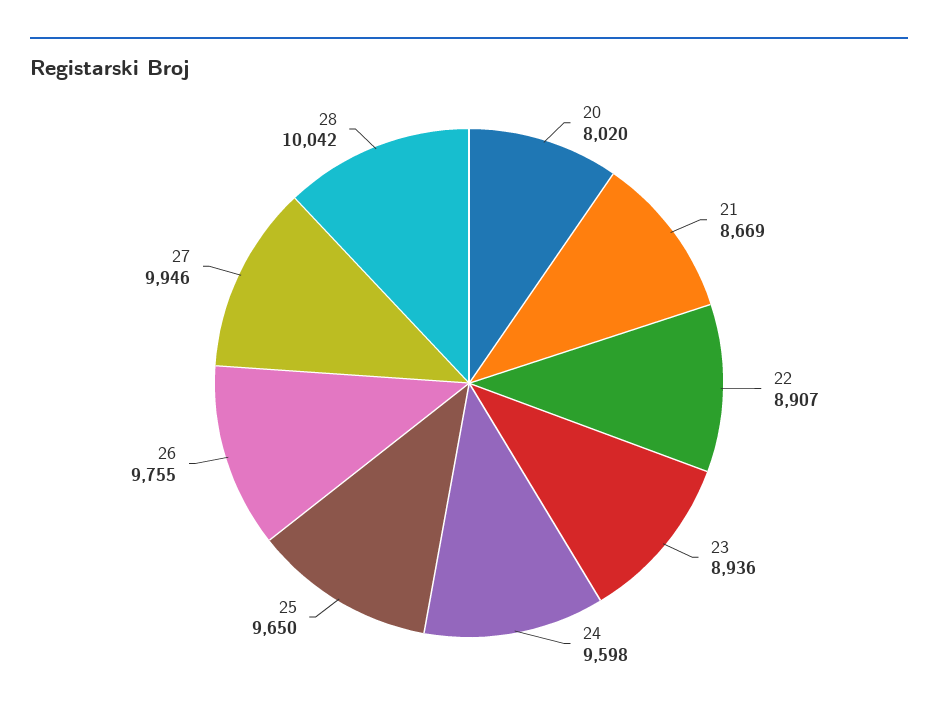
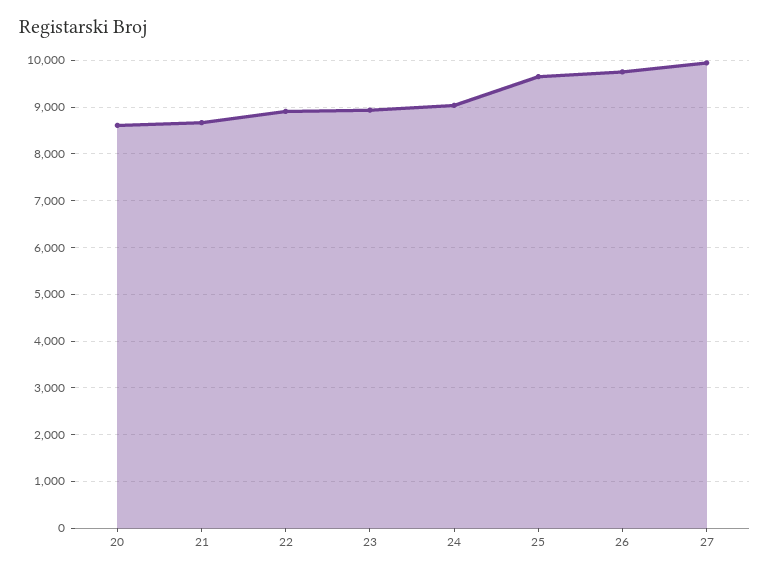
  {
-   "20": 8020,
+   "20": 8600,
    "21": 8669,
    "22": 8907,
    "23": 8936,
-   "24": 9598,
+   "24": 9000,
    "25": 9650,
    "26": 9755,
-   "27": 9946,
+   "27": 9946
-   "28": 10042
  }

